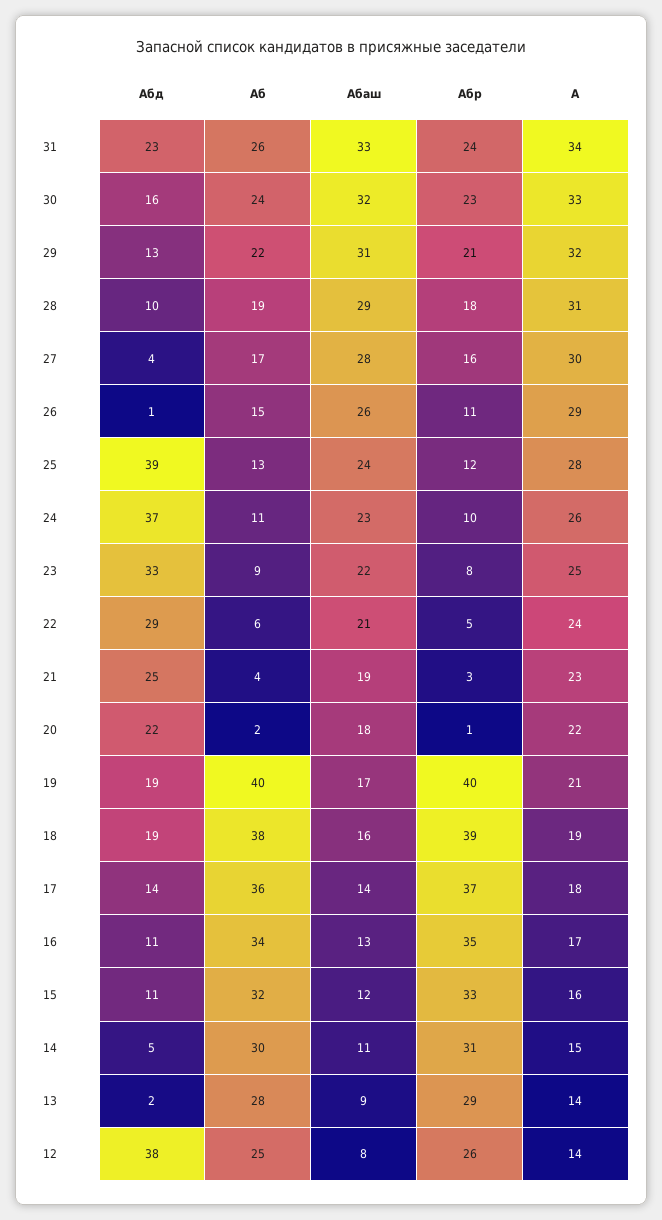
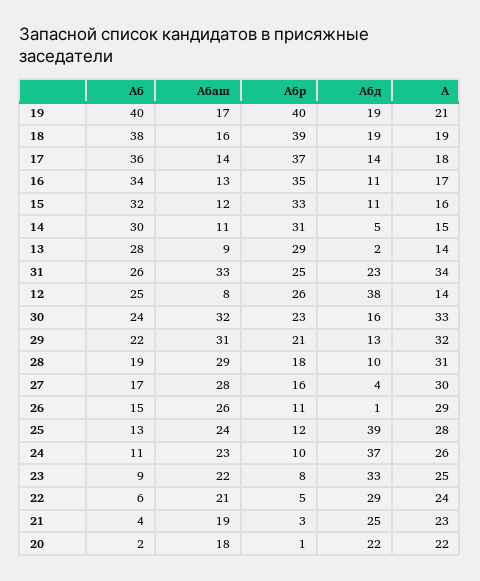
  {
    "Абд": {
      "31": 23,
      "30": 16,
      "29": 13,
      "28": 10,
      "27": 4,
      "26": 1,
      "25": 39,
      "24": 37,
      "23": 33,
      "22": 29,
      "21": 25,
      "20": 22,
      "19": 19,
      "18": 19,
      "17": 14,
      "16": 11,
      "15": 11,
      "14": 5,
      "13": 2,
      "12": 38
    },
    "Аб": {
      "31": 26,
      "30": 24,
      "29": 22,
      "28": 19,
      "27": 17,
      "26": 15,
      "25": 13,
      "24": 11,
      "23": 9,
      "22": 6,
      "21": 4,
      "20": 2,
      "19": 40,
      "18": 38,
      "17": 36,
      "16": 34,
      "15": 32,
      "14": 30,
      "13": 28,
      "12": 25
    },
    "Абаш": {
      "31": 33,
      "30": 32,
      "29": 31,
      "28": 29,
      "27": 28,
      "26": 26,
      "25": 24,
      "24": 23,
      "23": 22,
      "22": 21,
      "21": 19,
      "20": 18,
      "19": 17,
      "18": 16,
      "17": 14,
      "16": 13,
      "15": 12,
      "14": 11,
      "13": 9,
      "12": 8
    },
    "Абр": {
-     "31": 24,
+     "31": 25,
      "30": 23,
      "29": 21,
      "28": 18,
      "27": 16,
      "26": 11,
      "25": 12,
      "24": 10,
      "23": 8,
      "22": 5,
      "21": 3,
      "20": 1,
      "19": 40,
      "18": 39,
      "17": 37,
      "16": 35,
      "15": 33,
      "14": 31,
      "13": 29,
      "12": 26
    },
    "А": {
      "31": 34,
      "30": 33,
      "29": 32,
      "28": 31,
      "27": 30,
      "26": 29,
      "25": 28,
      "24": 26,
      "23": 25,
      "22": 24,
      "21": 23,
      "20": 22,
      "19": 21,
      "18": 19,
      "17": 18,
      "16": 17,
      "15": 16,
      "14": 15,
      "13": 14,
      "12": 14
    }
  }

